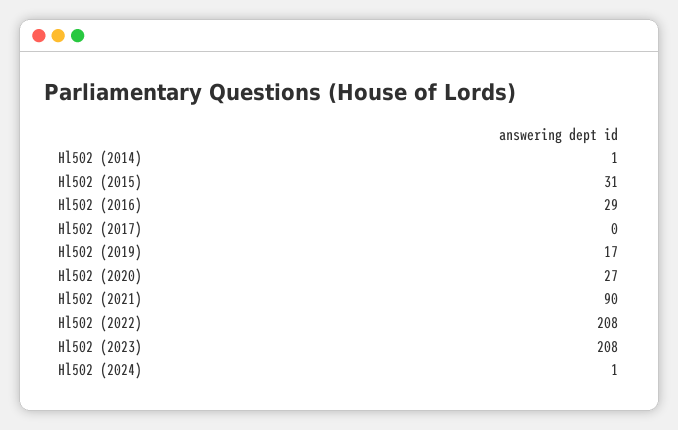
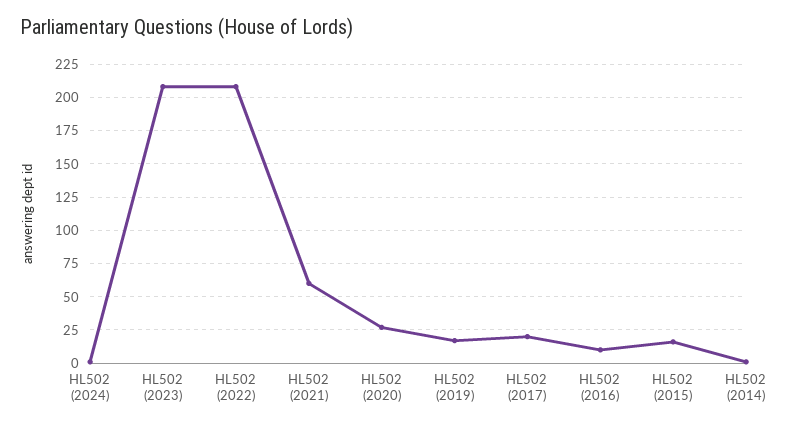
  {
    "Hl502 (2014)": 1,
-   "Hl502 (2015)": 31,
+   "Hl502 (2015)": 15,
-   "Hl502 (2016)": 29,
+   "Hl502 (2016)": 10,
-   "Hl502 (2017)": 0,
+   "Hl502 (2017)": 20,
    "Hl502 (2019)": 17,
    "Hl502 (2020)": 27,
-   "Hl502 (2021)": 90,
+   "Hl502 (2021)": 60,
    "Hl502 (2022)": 208,
    "Hl502 (2023)": 208,
    "Hl502 (2024)": 1
  }

